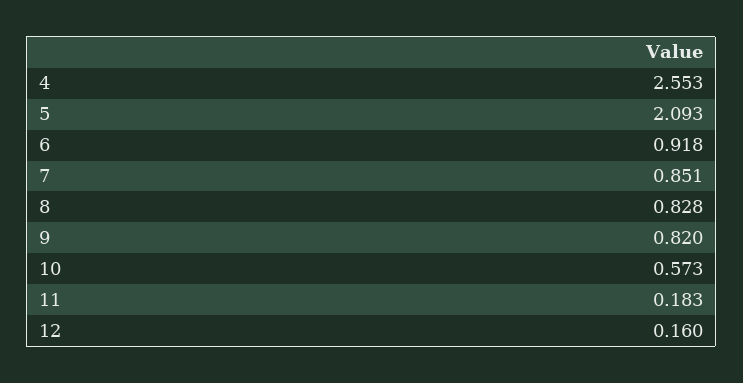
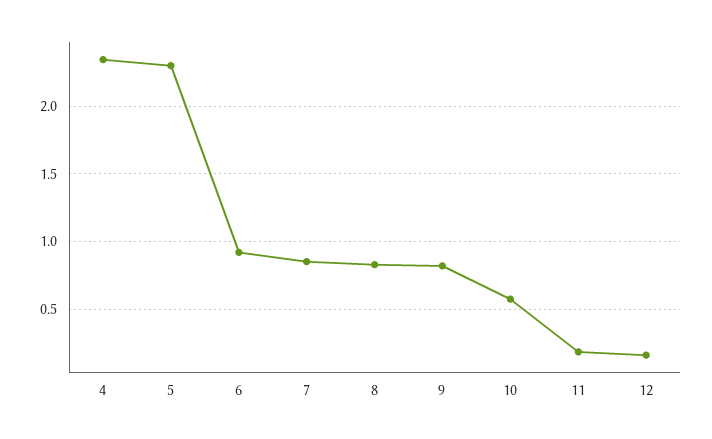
  {
-   "4": 2.553,
+   "4": 2.35,
-   "5": 2.093,
+   "5": 2.3,
    "6": 0.918,
    "7": 0.851,
    "8": 0.828,
    "9": 0.82,
    "10": 0.573,
    "11": 0.183,
    "12": 0.16
  }

